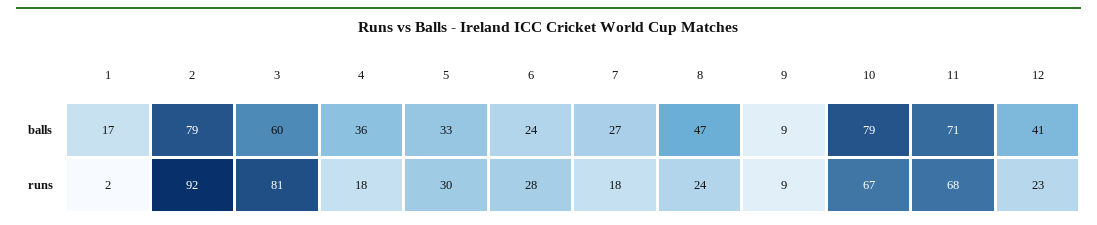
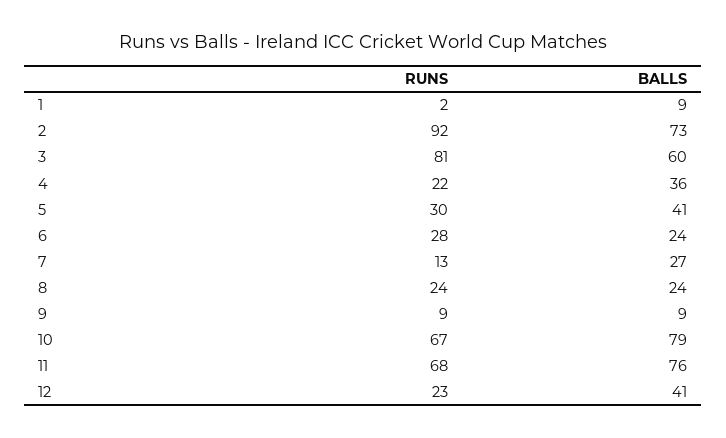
  {
    "1": {
-     "balls": 17,
+     "balls": 9,
      "runs": 2
    },
    "2": {
-     "balls": 79,
+     "balls": 73,
      "runs": 92
    },
    "3": {
      "balls": 60,
      "runs": 81
    },
    "4": {
      "balls": 36,
-     "runs": 18
+     "runs": 22
    },
    "5": {
-     "balls": 33,
+     "balls": 41,
      "runs": 30
    },
    "6": {
      "balls": 24,
      "runs": 28
    },
    "7": {
      "balls": 27,
-     "runs": 18
+     "runs": 13
    },
    "8": {
-     "balls": 47,
+     "balls": 24,
      "runs": 24
    },
    "9": {
      "balls": 9,
      "runs": 9
    },
    "10": {
      "balls": 79,
      "runs": 67
    },
    "11": {
-     "balls": 71,
+     "balls": 76,
      "runs": 68
    },
    "12": {
      "balls": 41,
      "runs": 23
    }
  }

